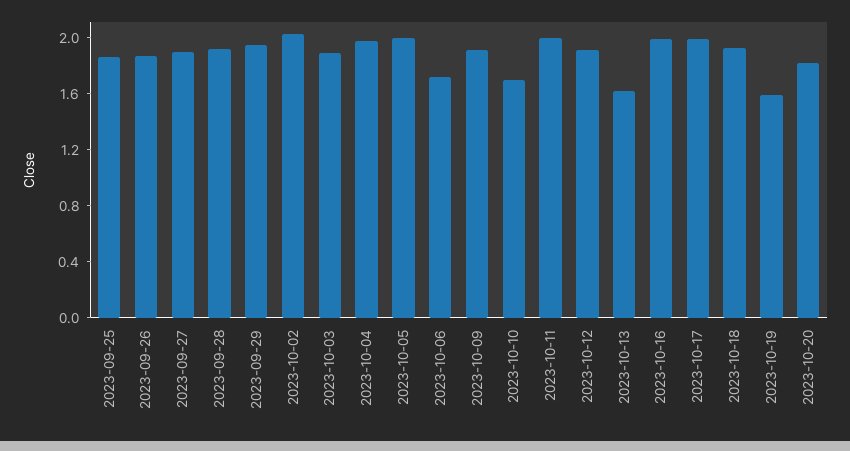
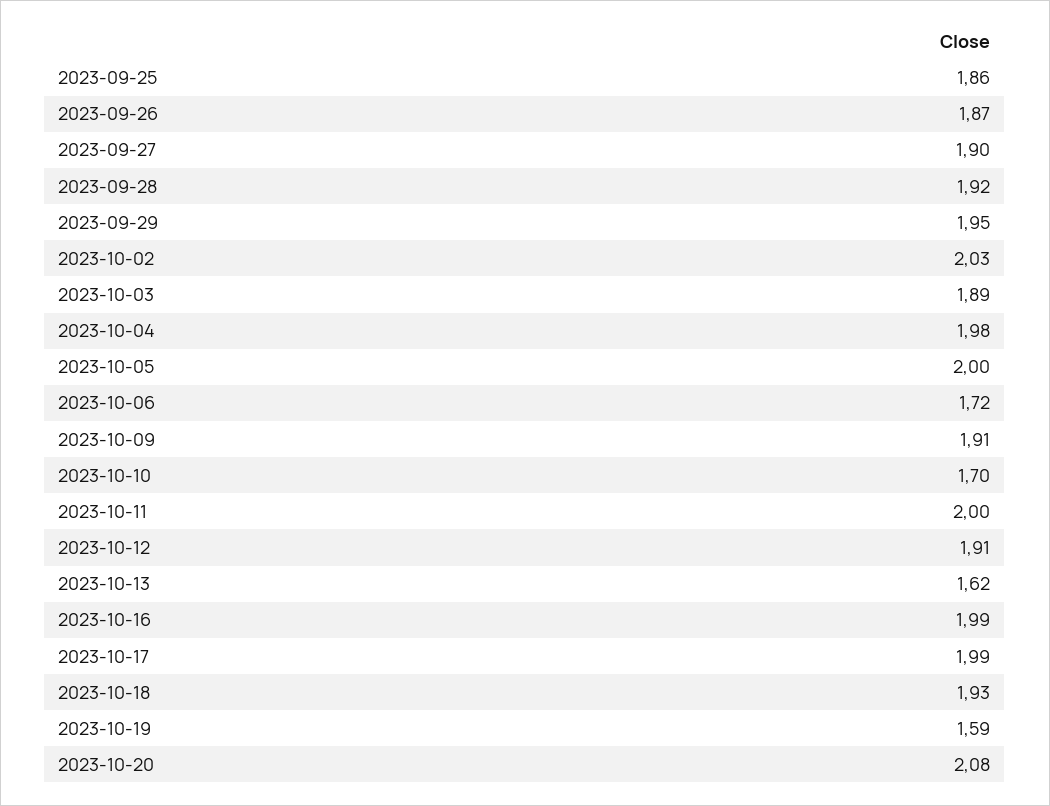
  {
    "2023-09-25": 1.86,
    "2023-09-26": 1.87,
    "2023-09-27": 1.9,
    "2023-09-28": 1.92,
    "2023-09-29": 1.95,
    "2023-10-02": 2.03,
    "2023-10-03": 1.89,
    "2023-10-04": 1.98,
    "2023-10-05": 2,
    "2023-10-06": 1.72,
    "2023-10-09": 1.91,
    "2023-10-10": 1.7,
    "2023-10-11": 2,
    "2023-10-12": 1.91,
    "2023-10-13": 1.62,
    "2023-10-16": 1.99,
    "2023-10-17": 1.99,
    "2023-10-18": 1.93,
    "2023-10-19": 1.59,
-   "2023-10-20": 1.8
+   "2023-10-20": 2.08
  }

